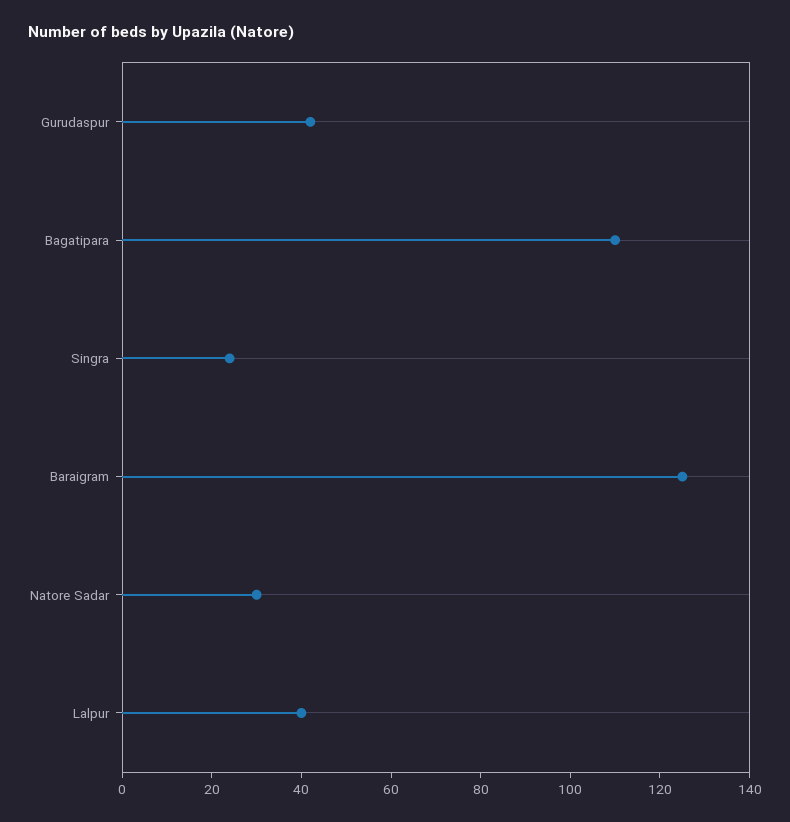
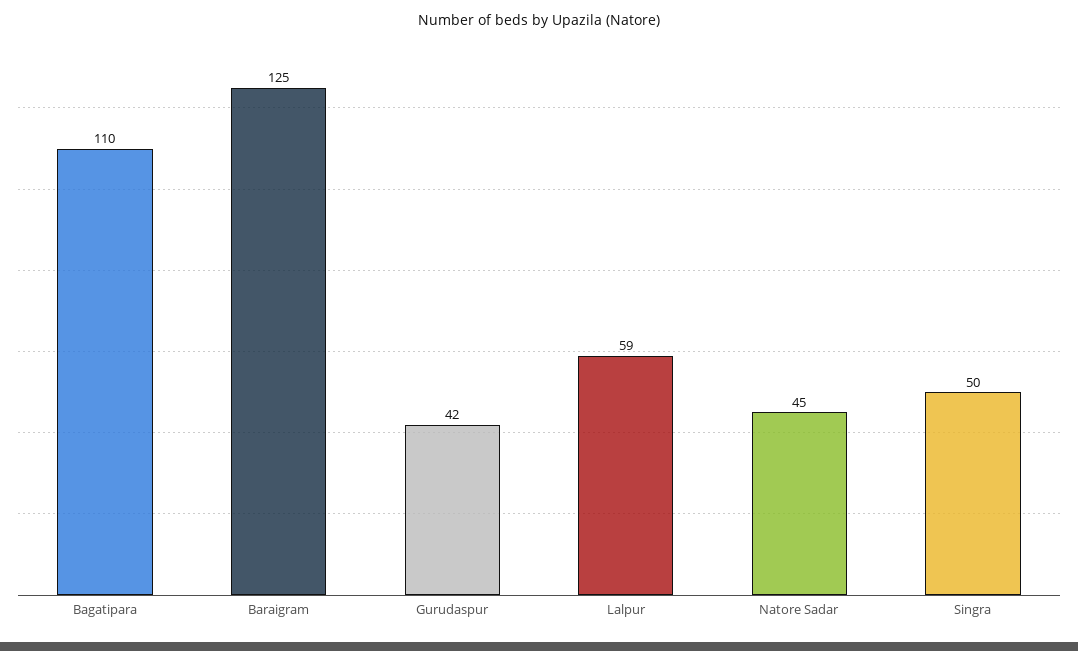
  {
    "Gurudaspur": 42,
    "Bagatipara": 110,
-   "Singra": 25,
+   "Singra": 50,
    "Baraigram": 125,
-   "Natore Sadar": 30,
+   "Natore Sadar": 45,
-   "Lalpur": 40
+   "Lalpur": 59
  }

